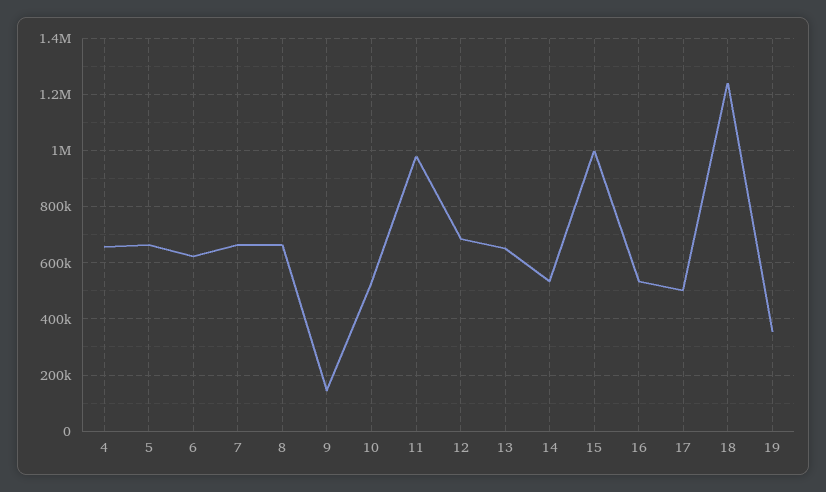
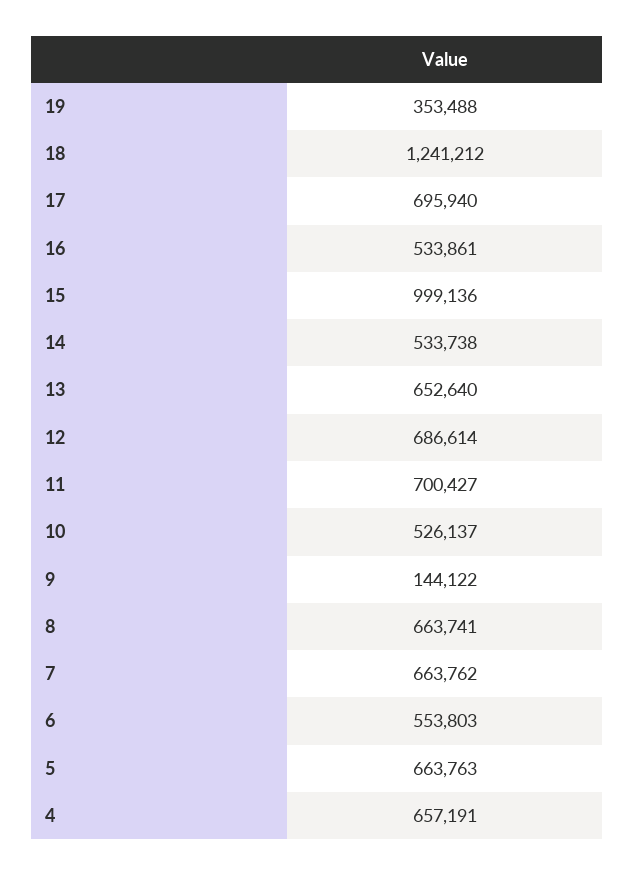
  {
    "4": 657191,
    "5": 663763,
-   "6": 625000,
+   "6": 553803,
    "7": 663762,
    "8": 663741,
    "9": 144122,
    "10": 526137,
-   "11": 975000,
+   "11": 700427,
    "12": 686614,
    "13": 652640,
    "14": 533738,
    "15": 999136,
    "16": 533861,
-   "17": 500000,
+   "17": 695940,
    "18": 1241212,
    "19": 353488
  }

